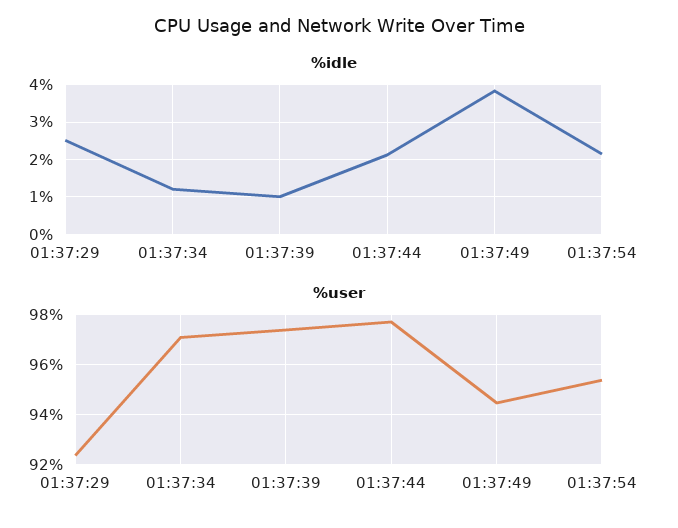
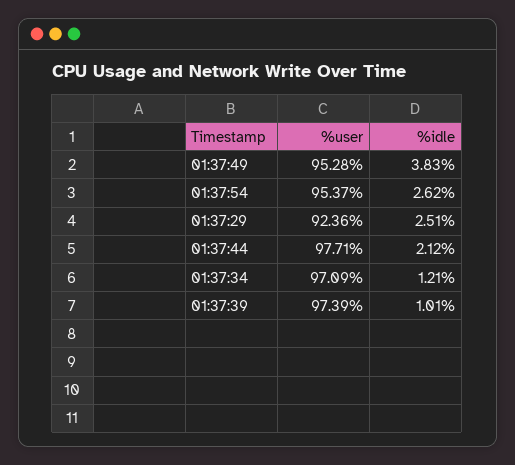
  {
    "%idle": {
      "01:37:29": 2.51,
      "01:37:34": 1.21,
      "01:37:39": 1.01,
      "01:37:44": 2.12,
      "01:37:49": 3.83,
-     "01:37:54": 2.2
+     "01:37:54": 2.62
    },
    "%user": {
      "01:37:29": 92.36,
      "01:37:34": 97.09,
      "01:37:39": 97.39,
      "01:37:44": 97.71,
-     "01:37:49": 94.5,
+     "01:37:49": 95.28,
      "01:37:54": 95.37
    }
  }

